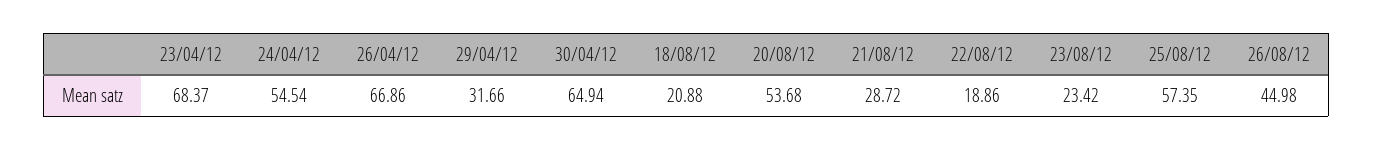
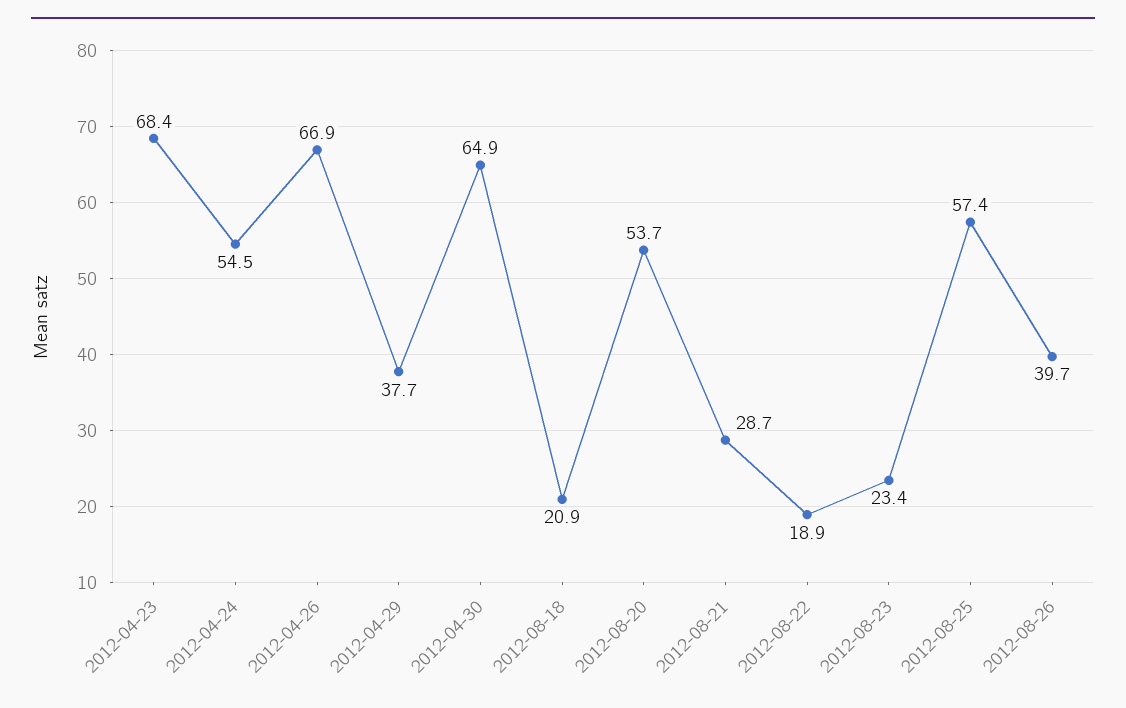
  {
    "23/04/12": 68.37,
    "24/04/12": 54.54,
    "26/04/12": 66.86,
-   "29/04/12": 31.66,
+   "29/04/12": 37.7,
    "30/04/12": 64.94,
    "18/08/12": 20.88,
    "20/08/12": 53.68,
    "21/08/12": 28.72,
    "22/08/12": 18.86,
    "23/08/12": 23.42,
    "25/08/12": 57.35,
-   "26/08/12": 44.98
+   "26/08/12": 39.7
  }

